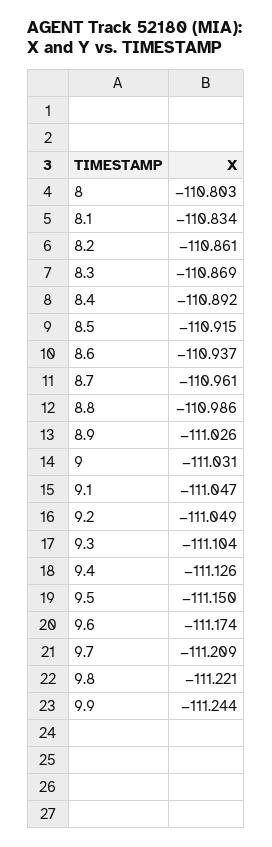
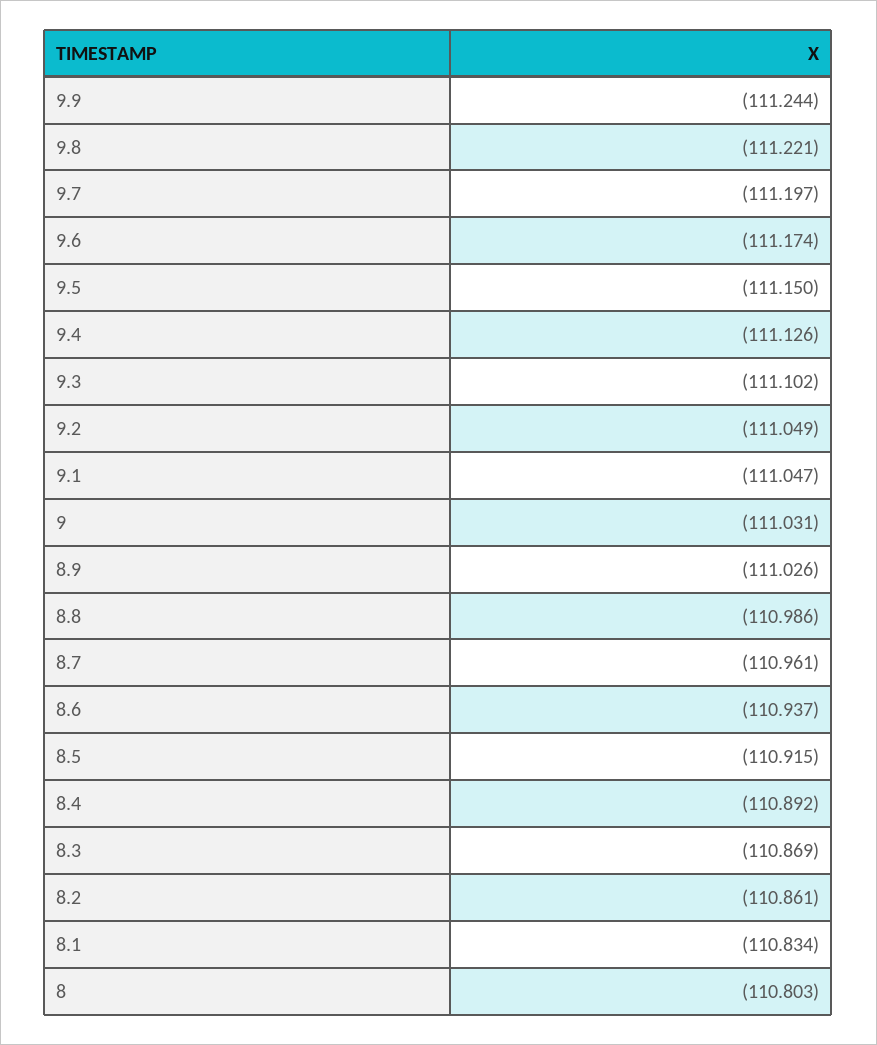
  {
    "8": -110.803,
    "8.1": -110.834,
    "8.2": -110.861,
    "8.3": -110.869,
    "8.4": -110.892,
    "8.5": -110.915,
    "8.6": -110.937,
    "8.7": -110.961,
    "8.8": -110.986,
    "8.9": -111.026,
    "9": -111.031,
    "9.1": -111.047,
    "9.2": -111.049,
-   "9.3": -111.104,
+   "9.3": -111.102,
    "9.4": -111.126,
    "9.5": -111.15,
    "9.6": -111.174,
-   "9.7": -111.209,
+   "9.7": -111.197,
    "9.8": -111.221,
    "9.9": -111.244
  }

